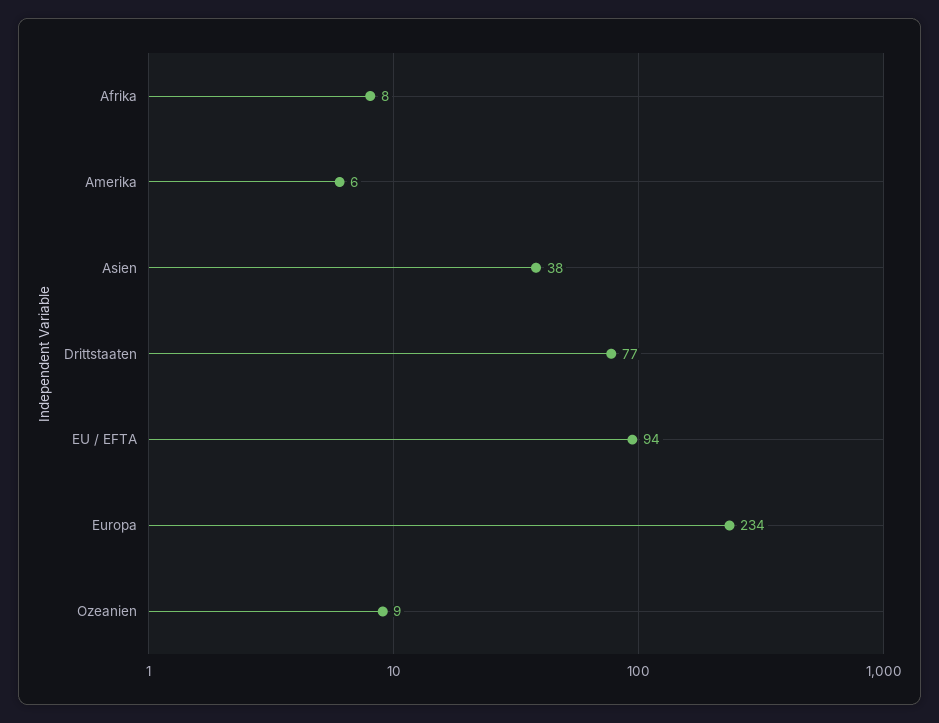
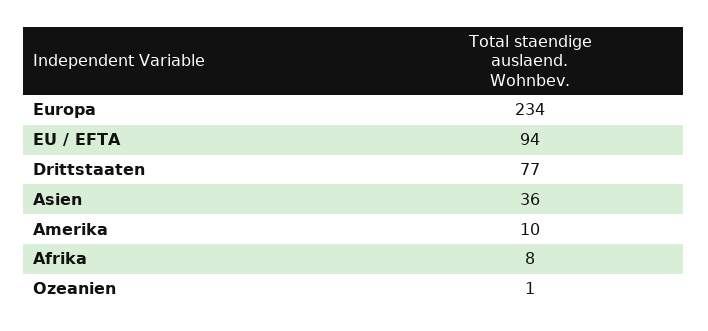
  {
    "Afrika": 8,
-   "Amerika": 6,
+   "Amerika": 10,
-   "Asien": 38,
+   "Asien": 36,
    "Drittstaaten": 77,
    "EU / EFTA": 94,
    "Europa": 234,
-   "Ozeanien": 9
+   "Ozeanien": 1
  }

